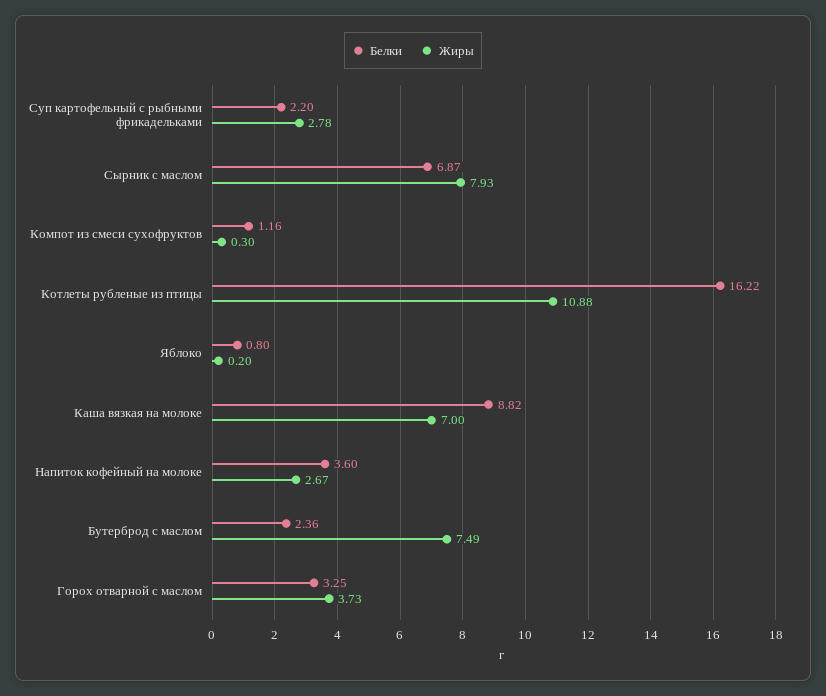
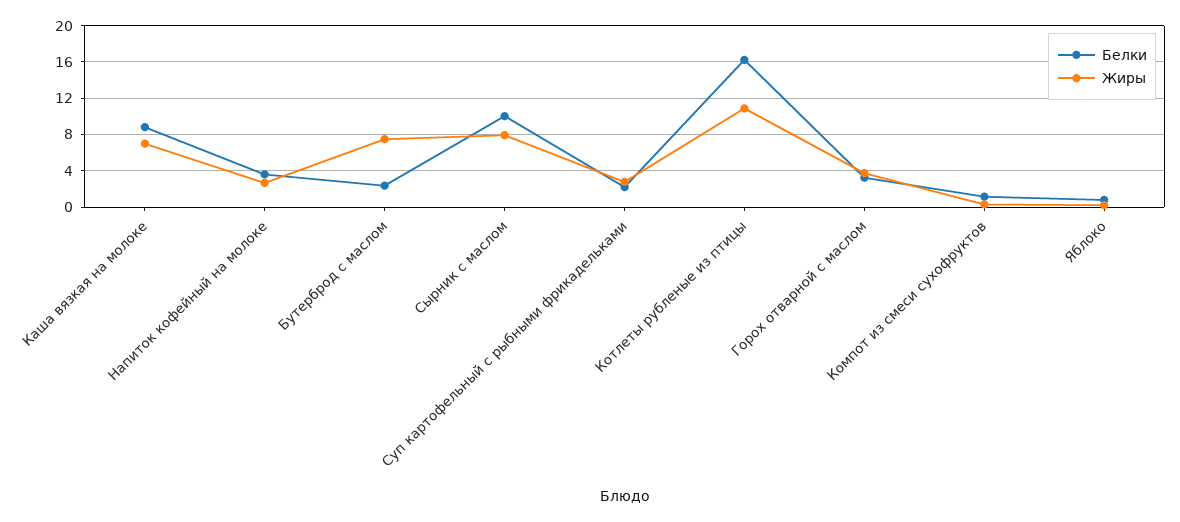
  {
    "Белки": {
      "Суп картофельный с рыбными фрикадельками": 2.2,
-     "Сырник с маслом": 6.87,
+     "Сырник с маслом": 10,
      "Компот из смеси сухофруктов": 1.16,
      "Котлеты рубленые из птицы": 16.22,
      "Яблоко": 0.8,
      "Каша вязкая на молоке": 8.82,
      "Напиток кофейный на молоке": 3.6,
      "Бутерброд с маслом": 2.36,
      "Горох отварной с маслом": 3.25
    },
    "Жиры": {
      "Суп картофельный с рыбными фрикадельками": 2.78,
      "Сырник с маслом": 7.93,
      "Компот из смеси сухофруктов": 0.3,
      "Котлеты рубленые из птицы": 10.88,
      "Яблоко": 0.2,
      "Каша вязкая на молоке": 7,
      "Напиток кофейный на молоке": 2.67,
      "Бутерброд с маслом": 7.49,
      "Горох отварной с маслом": 3.73
    }
  }

